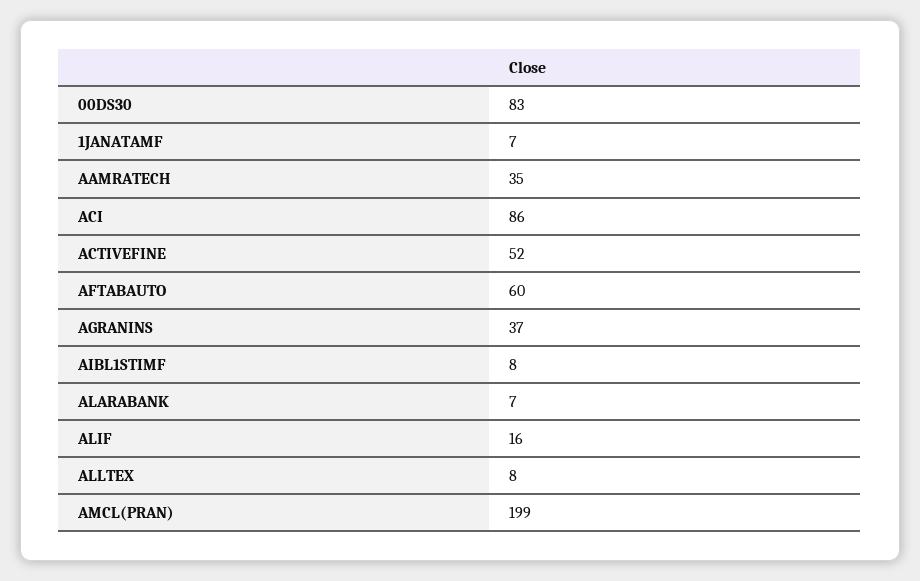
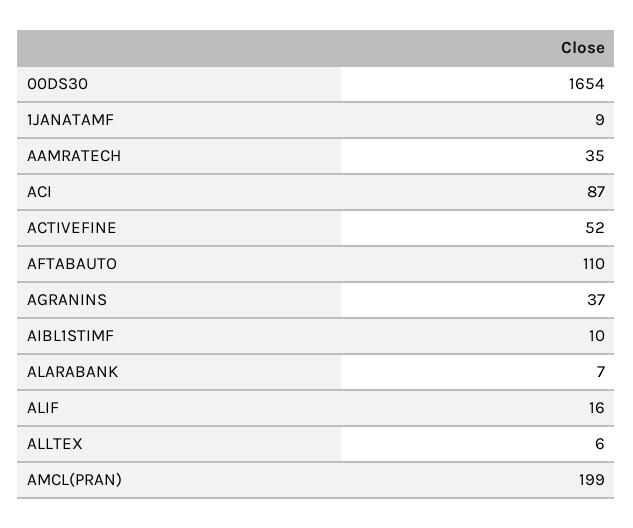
  {
-   "00DS30": 83,
+   "00DS30": 1654,
-   "1JANATAMF": 7,
+   "1JANATAMF": 9,
    "AAMRATECH": 35,
-   "ACI": 86,
+   "ACI": 87,
    "ACTIVEFINE": 52,
-   "AFTABAUTO": 60,
+   "AFTABAUTO": 110,
    "AGRANINS": 37,
-   "AIBL1STIMF": 8,
+   "AIBL1STIMF": 10,
    "ALARABANK": 7,
    "ALIF": 16,
-   "ALLTEX": 8,
+   "ALLTEX": 6,
    "AMCL(PRAN)": 199
  }

